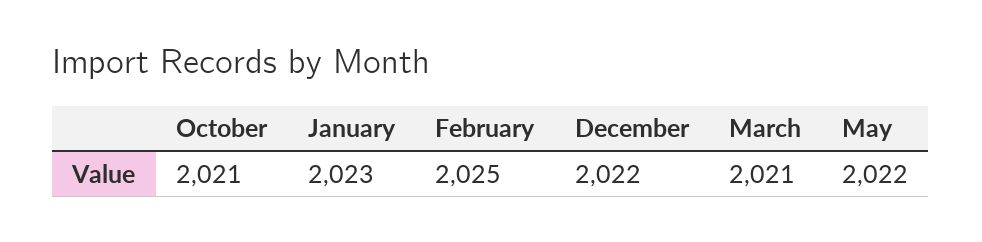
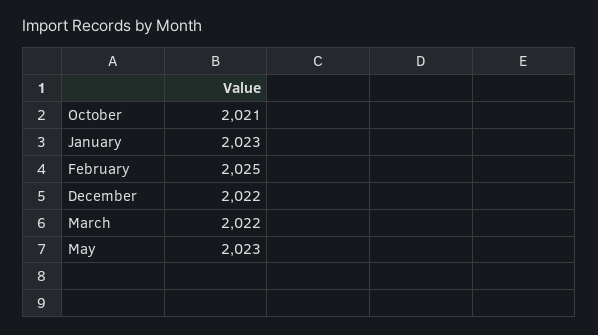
  {
    "October": 2021,
    "January": 2023,
    "February": 2025,
    "December": 2022,
-   "March": 2021,
+   "March": 2022,
-   "May": 2022
+   "May": 2023
  }

